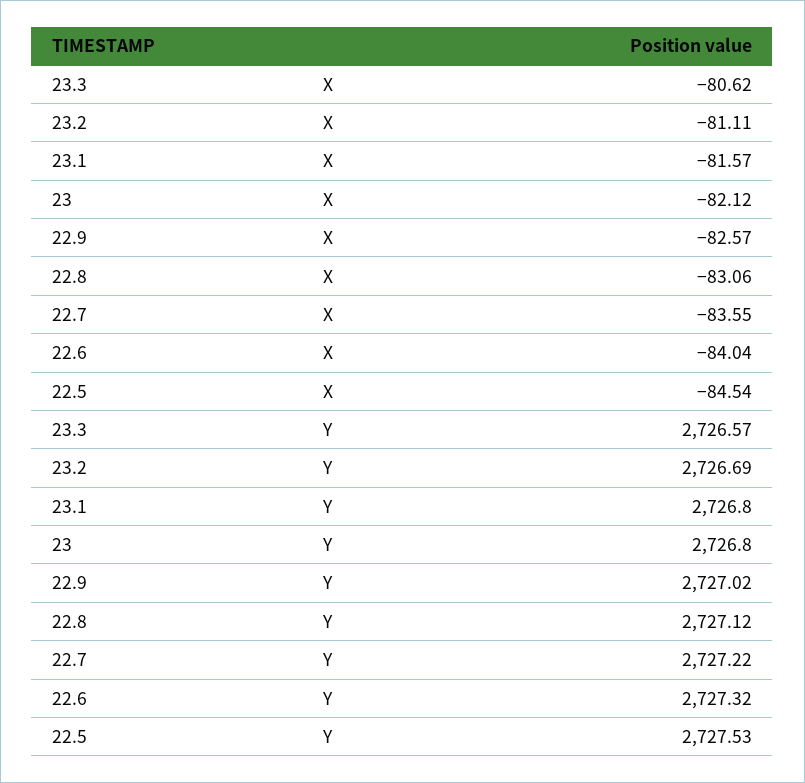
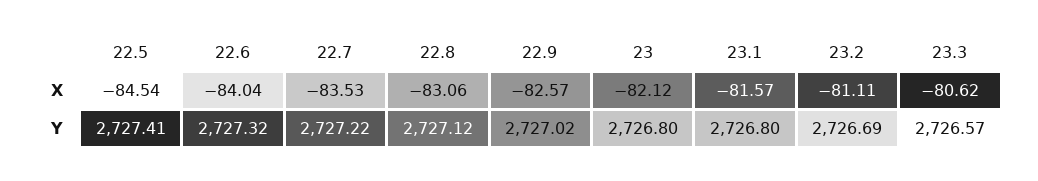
  {
    "23.3": {
      "X": -80.62,
      "Y": 2726.57
    },
    "23.2": {
      "X": -81.11,
      "Y": 2726.69
    },
    "23.1": {
      "X": -81.57,
      "Y": 2726.8
    },
    "23": {
      "X": -82.12,
      "Y": 2726.8
    },
    "22.9": {
      "X": -82.57,
      "Y": 2727.02
    },
    "22.8": {
      "X": -83.06,
      "Y": 2727.12
    },
    "22.7": {
-     "X": -83.55,
+     "X": -83.53,
      "Y": 2727.22
    },
    "22.6": {
      "X": -84.04,
      "Y": 2727.32
    },
    "22.5": {
      "X": -84.54,
-     "Y": 2727.53
+     "Y": 2727.41
    }
  }

